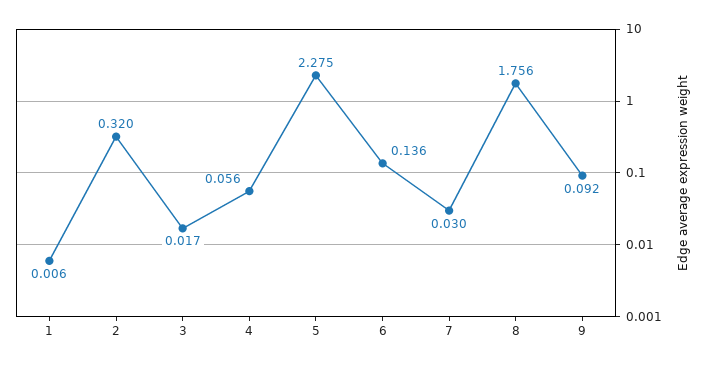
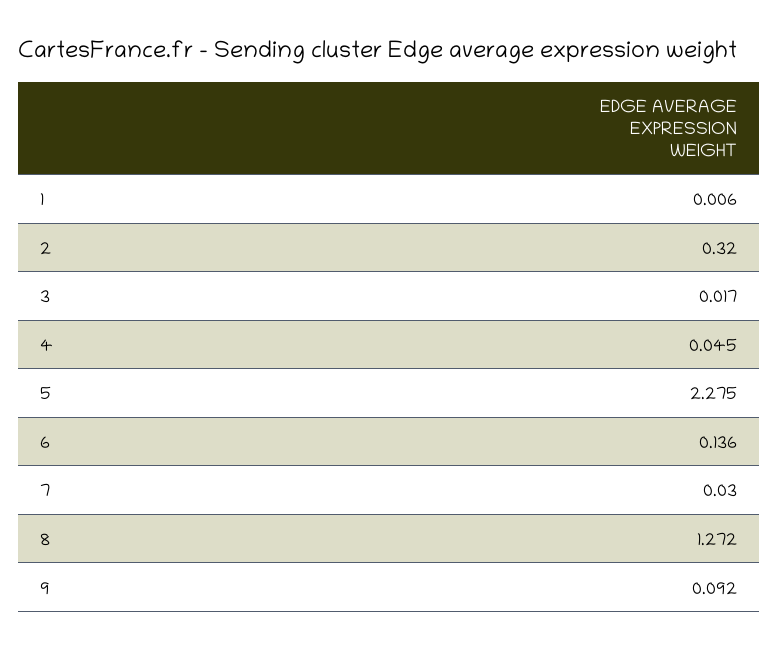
  {
    "1": 0.006,
    "2": 0.32,
    "3": 0.017,
-   "4": 0.056,
+   "4": 0.045,
    "5": 2.275,
    "6": 0.136,
    "7": 0.03,
-   "8": 1.756,
+   "8": 1.272,
    "9": 0.092
  }

